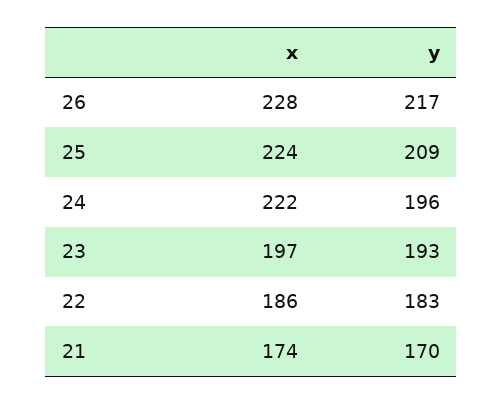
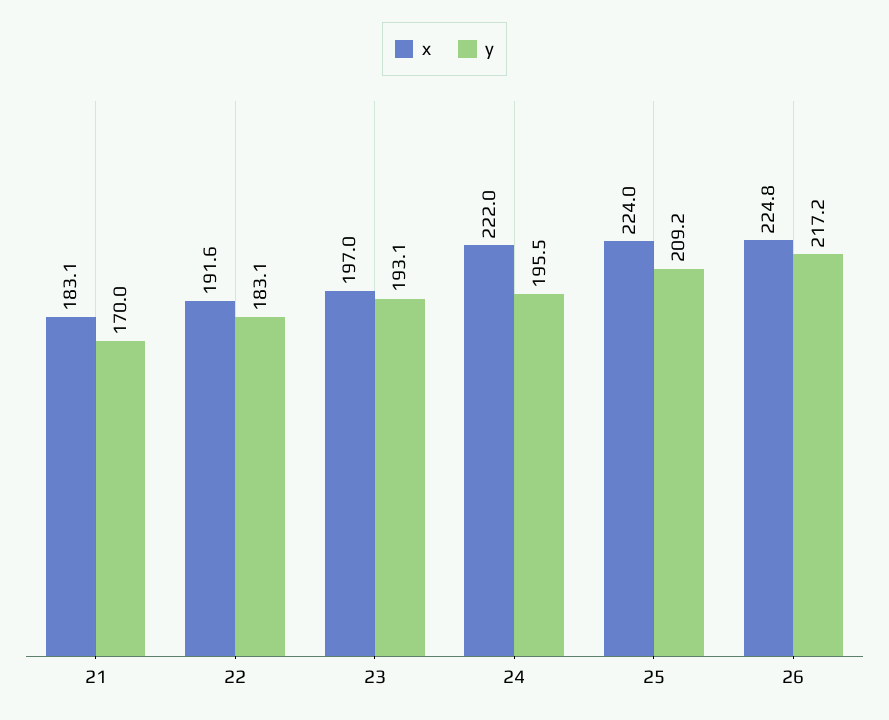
  {
    "x": {
-     "26": 228,
+     "26": 224.8,
      "25": 224,
      "24": 222,
      "23": 197,
-     "22": 186,
+     "22": 191.6,
-     "21": 174
+     "21": 183.1
    },
    "y": {
      "26": 217.2,
      "25": 209.2,
      "24": 195.5,
      "23": 193.1,
      "22": 183.1,
      "21": 170
    }
  }

